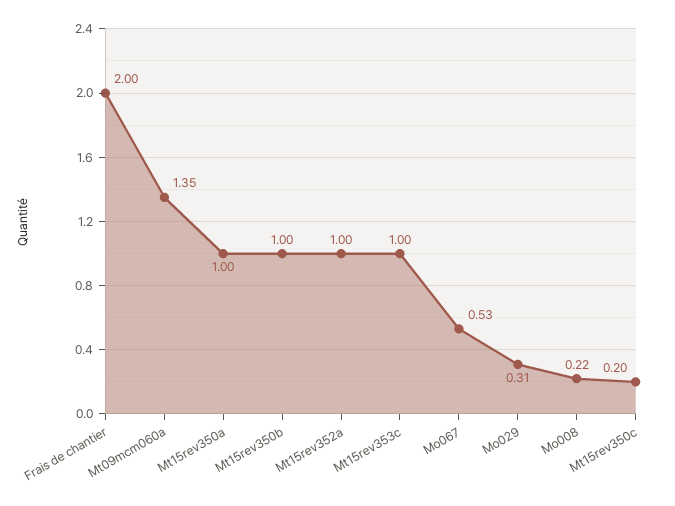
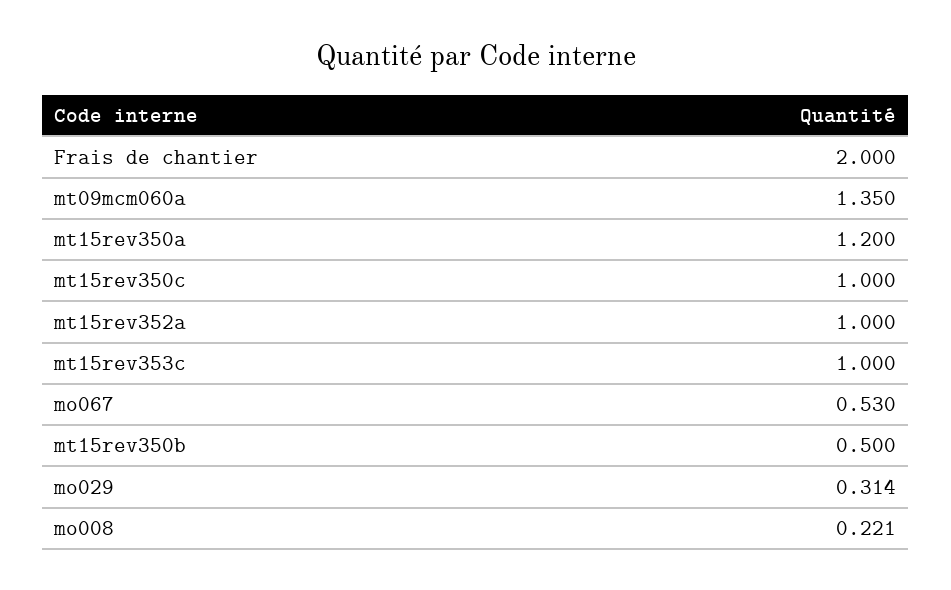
  {
    "Frais de chantier": 2,
    "Mt09mcm060a": 1.35,
-   "Mt15rev350a": 1,
+   "Mt15rev350a": 1.2,
-   "Mt15rev350b": 1,
+   "Mt15rev350b": 0.5,
    "Mt15rev352a": 1,
    "Mt15rev353c": 1,
    "Mo067": 0.53,
    "Mo029": 0.314,
    "Mo008": 0.221,
-   "Mt15rev350c": 0.2
+   "Mt15rev350c": 1
  }

